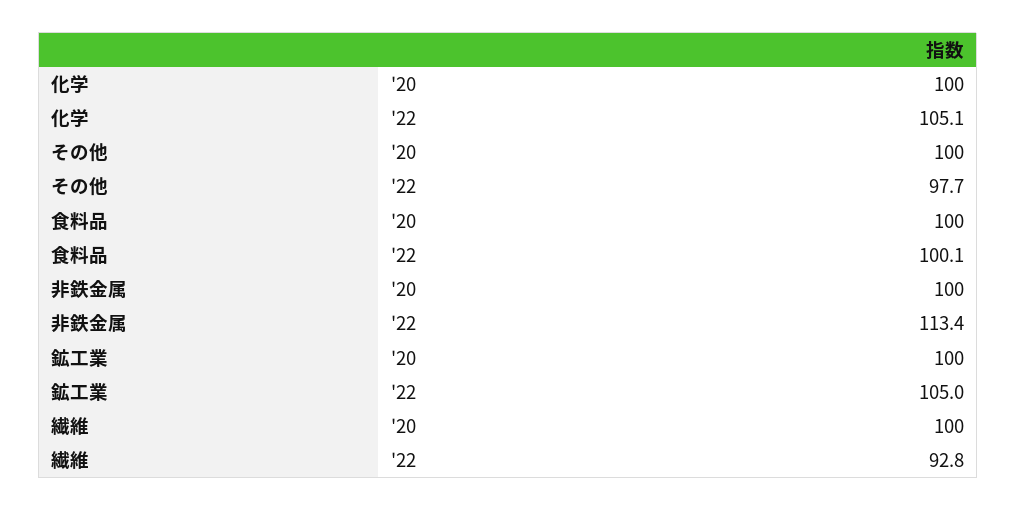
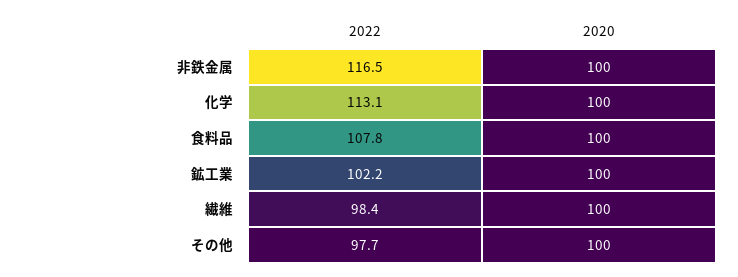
  {
    "化学": {
      "'20": 100,
-     "'22": 105.1
+     "'22": 113.1
    },
    "その他": {
      "'20": 100,
      "'22": 97.7
    },
    "食料品": {
      "'20": 100,
-     "'22": 100.1
+     "'22": 107.8
    },
    "非鉄金属": {
      "'20": 100,
-     "'22": 113.4
+     "'22": 116.5
    },
    "鉱工業": {
      "'20": 100,
-     "'22": 105
+     "'22": 102.2
    },
    "繊維": {
      "'20": 100,
-     "'22": 92.8
+     "'22": 98.4
    }
  }

